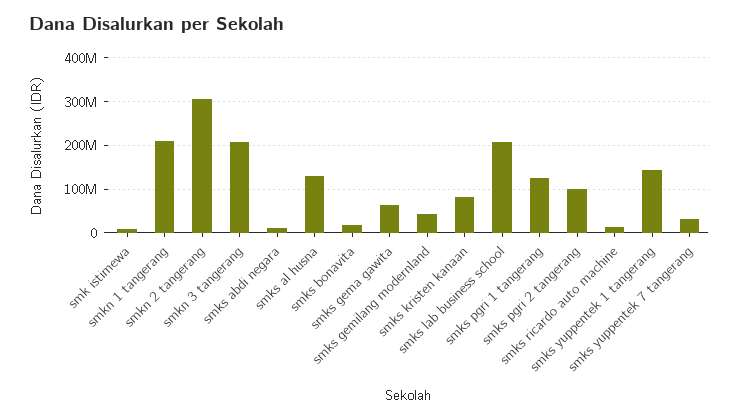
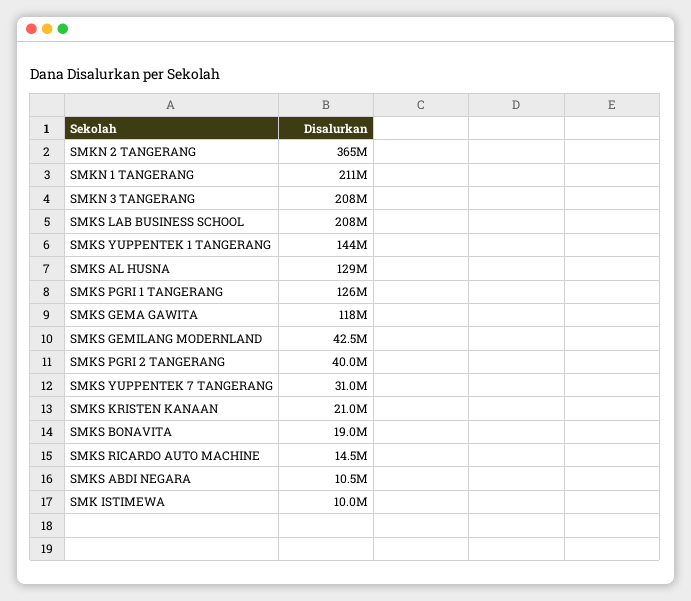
  {
    "smk istimewa": 10000000,
    "smkn 1 tangerang": 211000000,
-   "smkn 2 tangerang": 300000000,
+   "smkn 2 tangerang": 365000000,
    "smkn 3 tangerang": 208000000,
    "smks abdi negara": 10500000,
    "smks al husna": 129000000,
    "smks bonavita": 19000000,
-   "smks gema gawita": 60000000,
+   "smks gema gawita": 118000000,
    "smks gemilang modernland": 42500000,
-   "smks kristen kanaan": 80000000,
+   "smks kristen kanaan": 21000000,
    "smks lab business school": 208000000,
    "smks pgri 1 tangerang": 126000000,
-   "smks pgri 2 tangerang": 100000000,
+   "smks pgri 2 tangerang": 40000000,
    "smks ricardo auto machine": 14500000,
    "smks yuppentek 1 tangerang": 144000000,
    "smks yuppentek 7 tangerang": 31000000
  }

